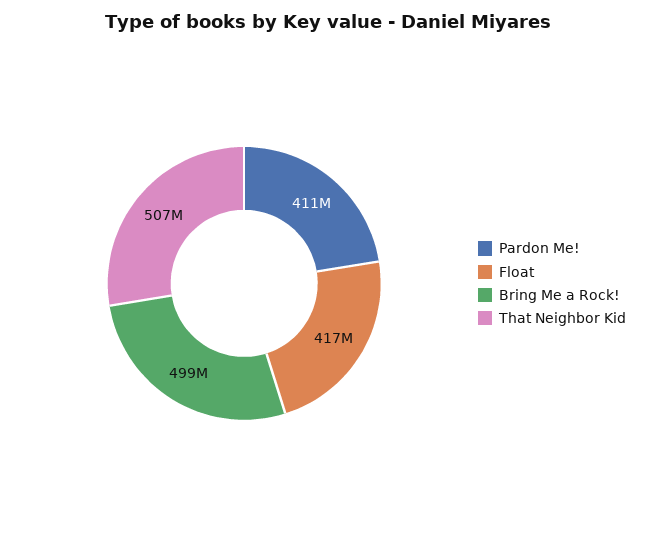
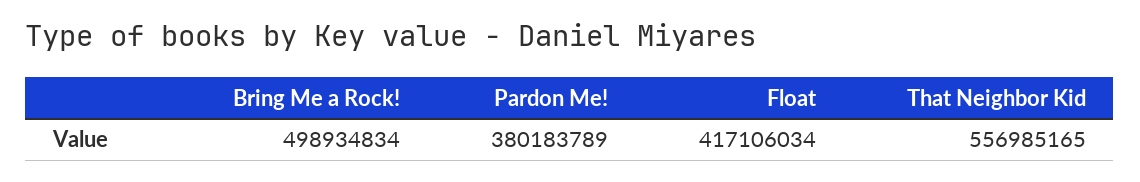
  {
-   "Pardon Me!": 411000000,
+   "Pardon Me!": 380183789,
    "Float": 417106034,
    "Bring Me a Rock!": 498934834,
-   "That Neighbor Kid": 507000000
+   "That Neighbor Kid": 556985165
  }

